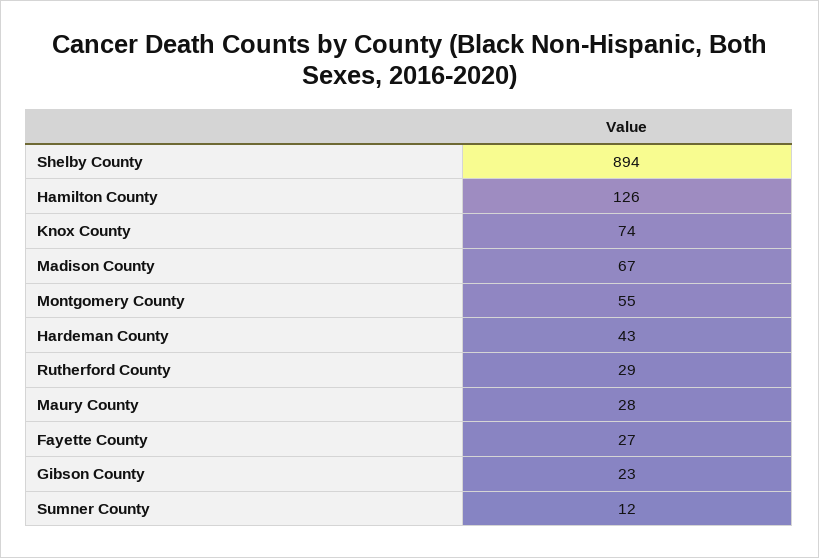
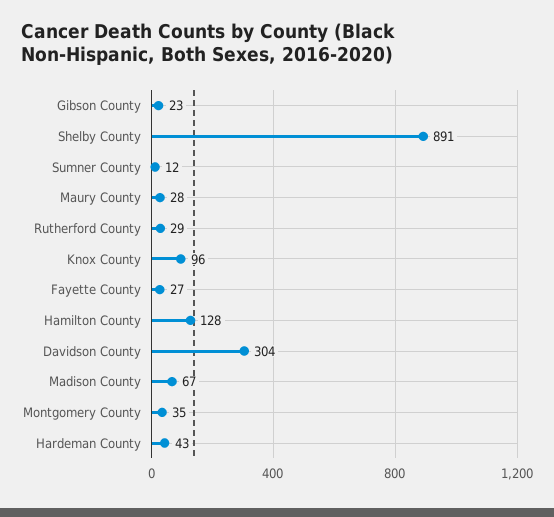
  {
-   "Shelby County": 894,
+   "Shelby County": 891,
-   "Hamilton County": 126,
+   "Hamilton County": 128,
-   "Knox County": 74,
+   "Knox County": 96,
    "Madison County": 67,
-   "Montgomery County": 55,
+   "Montgomery County": 35,
    "Hardeman County": 43,
    "Rutherford County": 29,
    "Maury County": 28,
    "Fayette County": 27,
    "Gibson County": 23,
-   "Sumner County": 12
+   "Sumner County": 12,
+   "Davidson County": 304
  }

